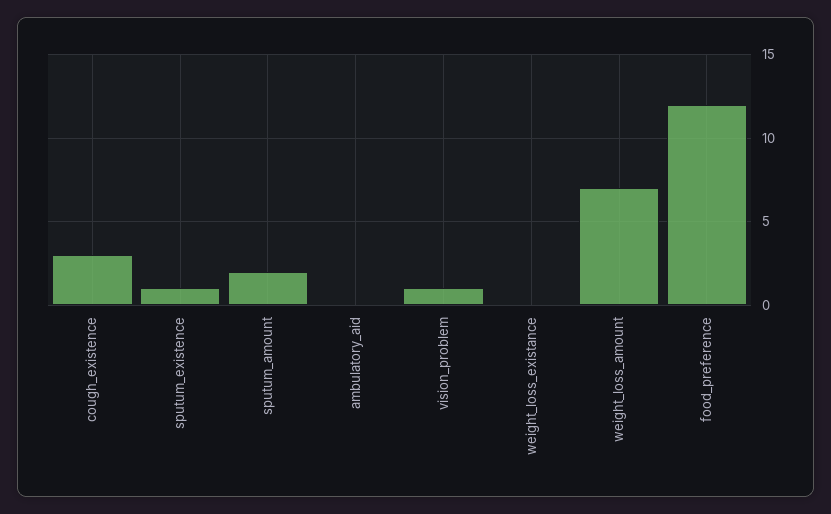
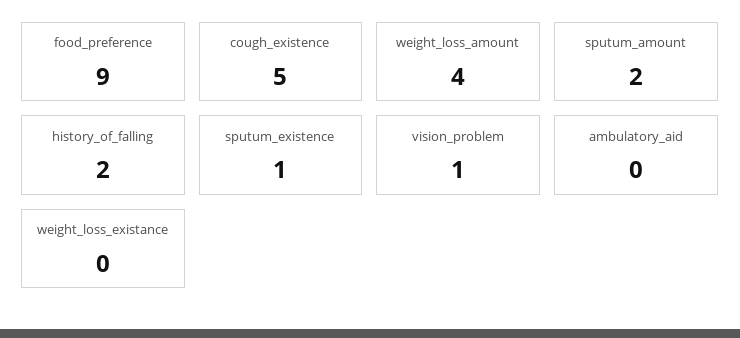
  {
-   "cough_existence": 3,
+   "cough_existence": 5,
    "sputum_existence": 1,
    "sputum_amount": 2,
    "ambulatory_aid": 0,
    "vision_problem": 1,
    "weight_loss_existance": 0,
-   "weight_loss_amount": 7,
+   "weight_loss_amount": 4,
-   "food_preference": 12
+   "food_preference": 9,
+   "history_of_falling": 2
  }

